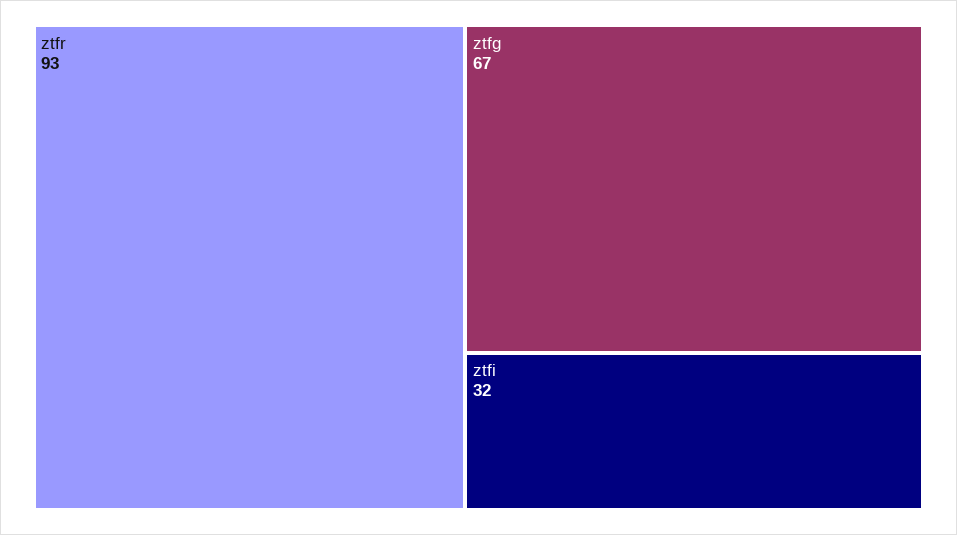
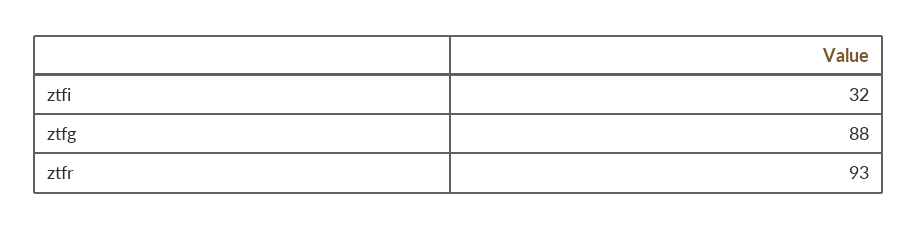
  {
    "ztfr": 93,
-   "ztfg": 67,
+   "ztfg": 88,
    "ztfi": 32
  }

